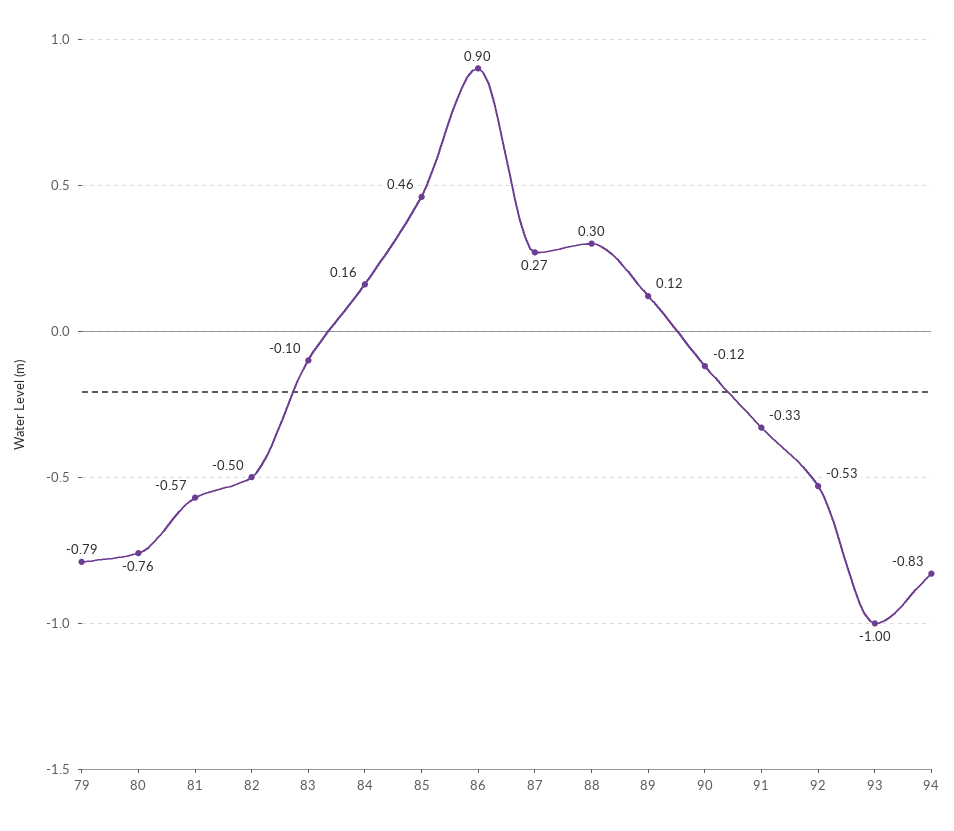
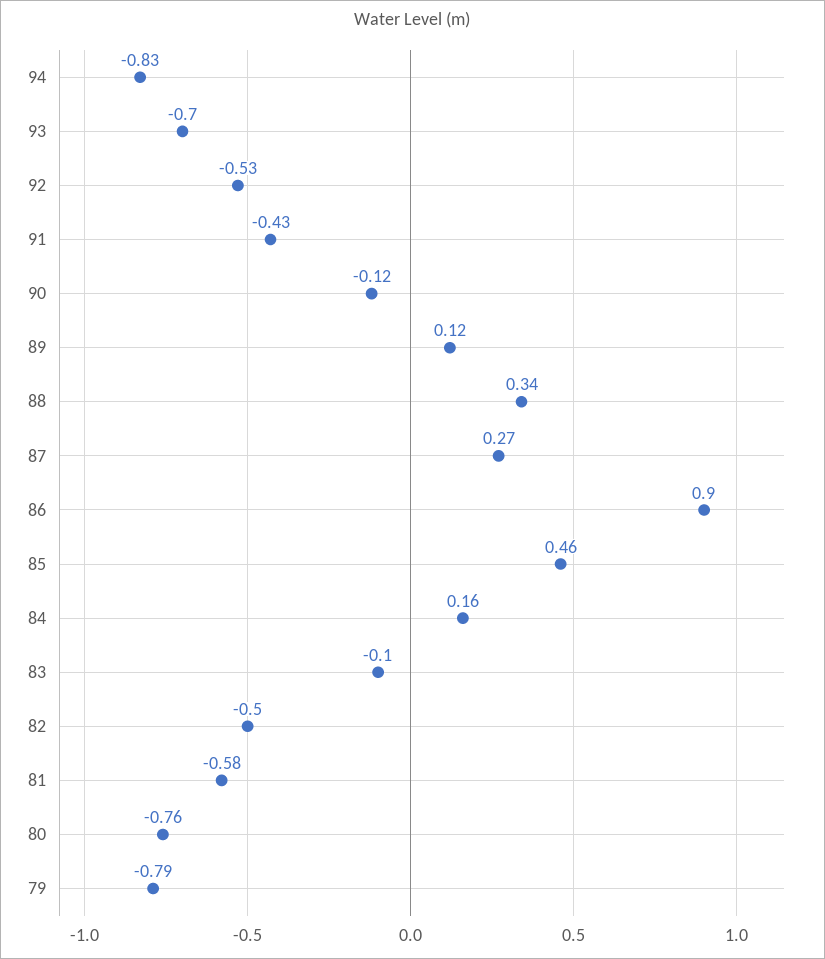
  {
    "79": -0.79,
    "80": -0.76,
-   "81": -0.57,
+   "81": -0.58,
    "82": -0.5,
    "83": -0.1,
    "84": 0.16,
    "85": 0.46,
    "86": 0.9,
    "87": 0.27,
-   "88": 0.3,
+   "88": 0.34,
    "89": 0.12,
    "90": -0.12,
-   "91": -0.33,
+   "91": -0.43,
    "92": -0.53,
-   "93": -1,
+   "93": -0.7,
    "94": -0.83
  }

